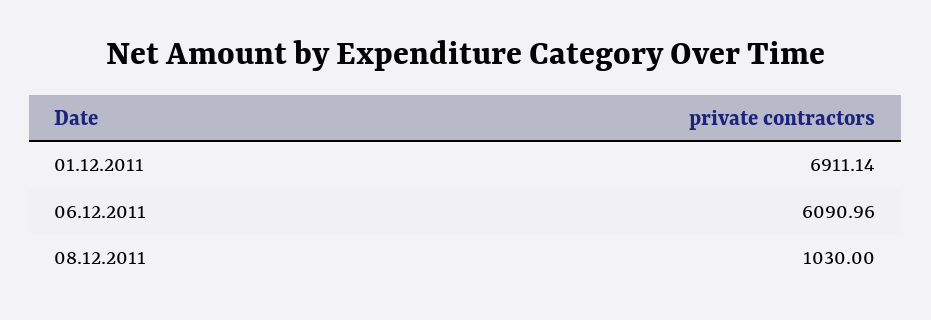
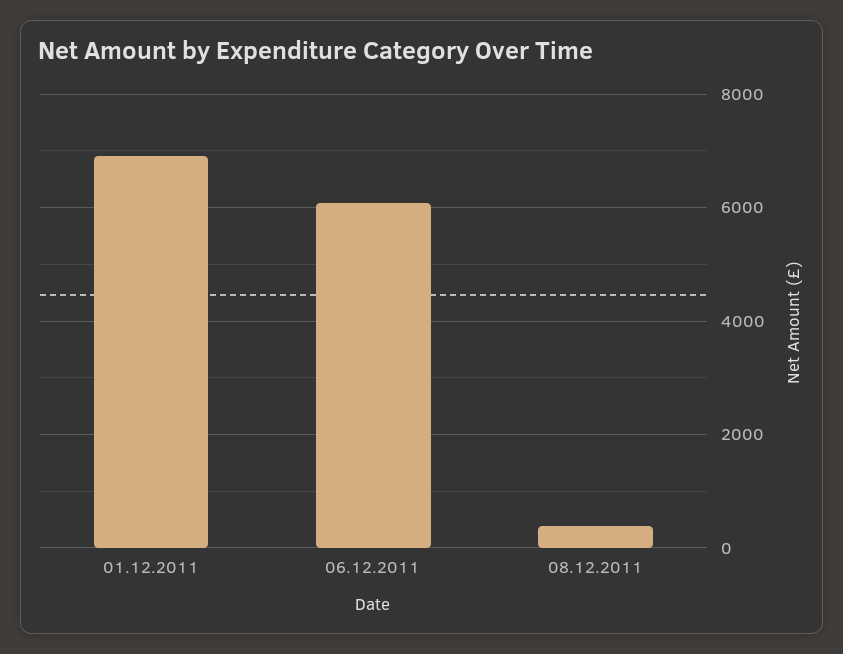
  {
    "01.12.2011": 6911.14,
    "06.12.2011": 6090.96,
-   "08.12.2011": 1030
+   "08.12.2011": 400
  }

